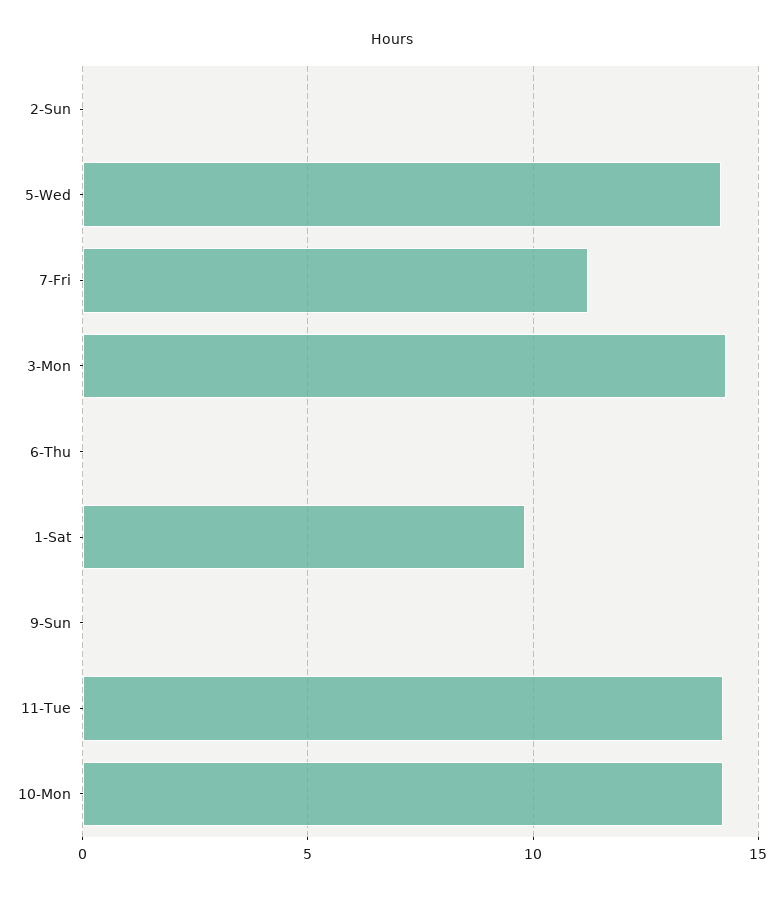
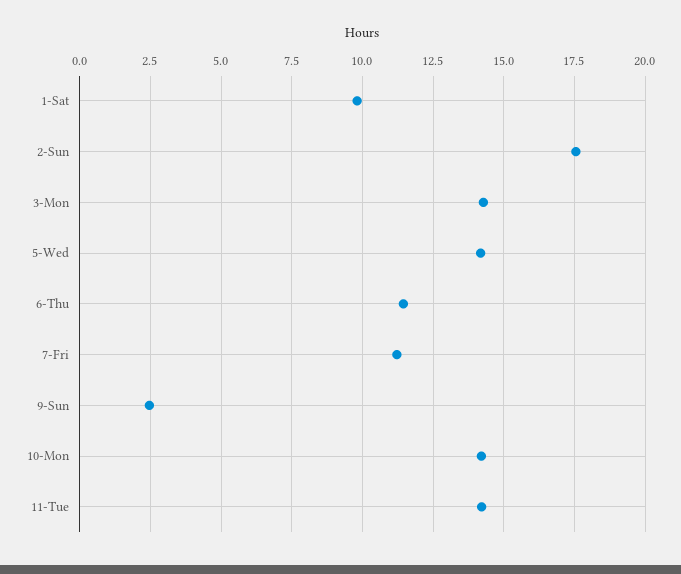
  {
-   "2-Sun": 0,
+   "2-Sun": 17.5,
    "5-Wed": 14.25,
    "7-Fri": 11.25,
    "3-Mon": 14.25,
-   "6-Thu": 0,
+   "6-Thu": 11.5,
    "1-Sat": 9.75,
-   "9-Sun": 0,
+   "9-Sun": 2.5,
    "11-Tue": 14.25,
    "10-Mon": 14.25
  }

